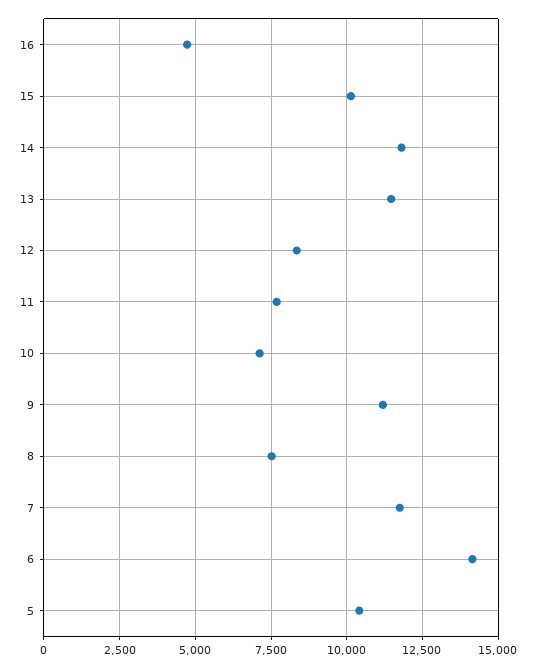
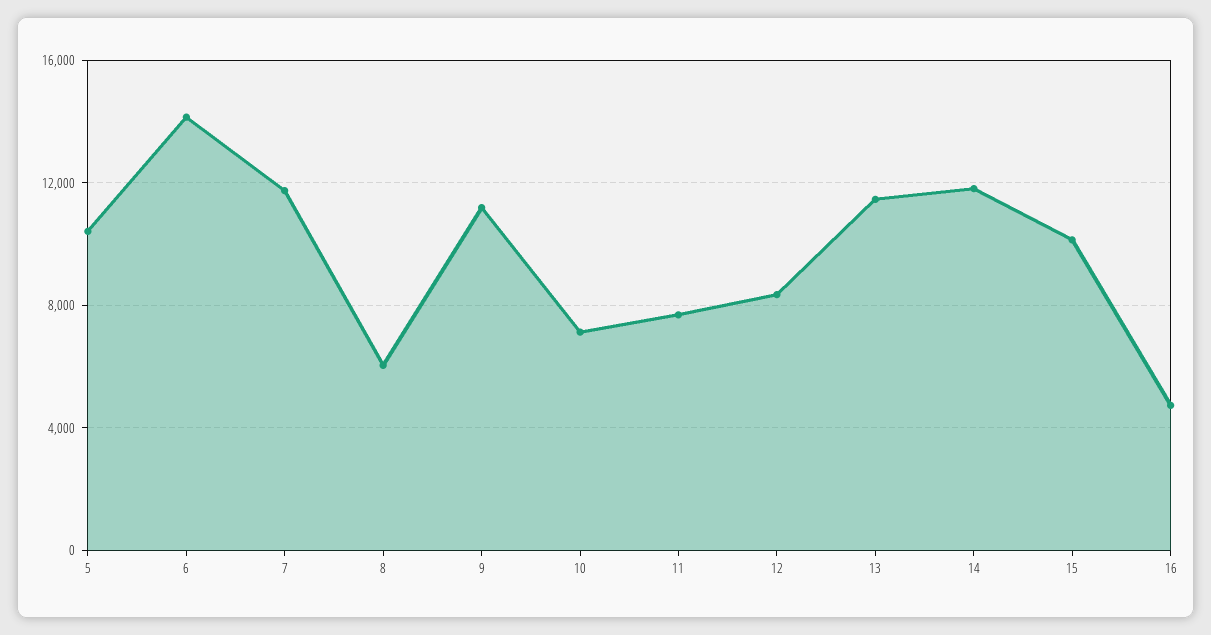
  {
    "16": 4750,
    "15": 10250,
    "14": 11750,
    "13": 11500,
    "12": 8250,
    "11": 7750,
    "10": 7000,
    "9": 11250,
-   "8": 7500,
+   "8": 6000,
    "7": 11750,
    "6": 14250,
    "5": 10500
  }

